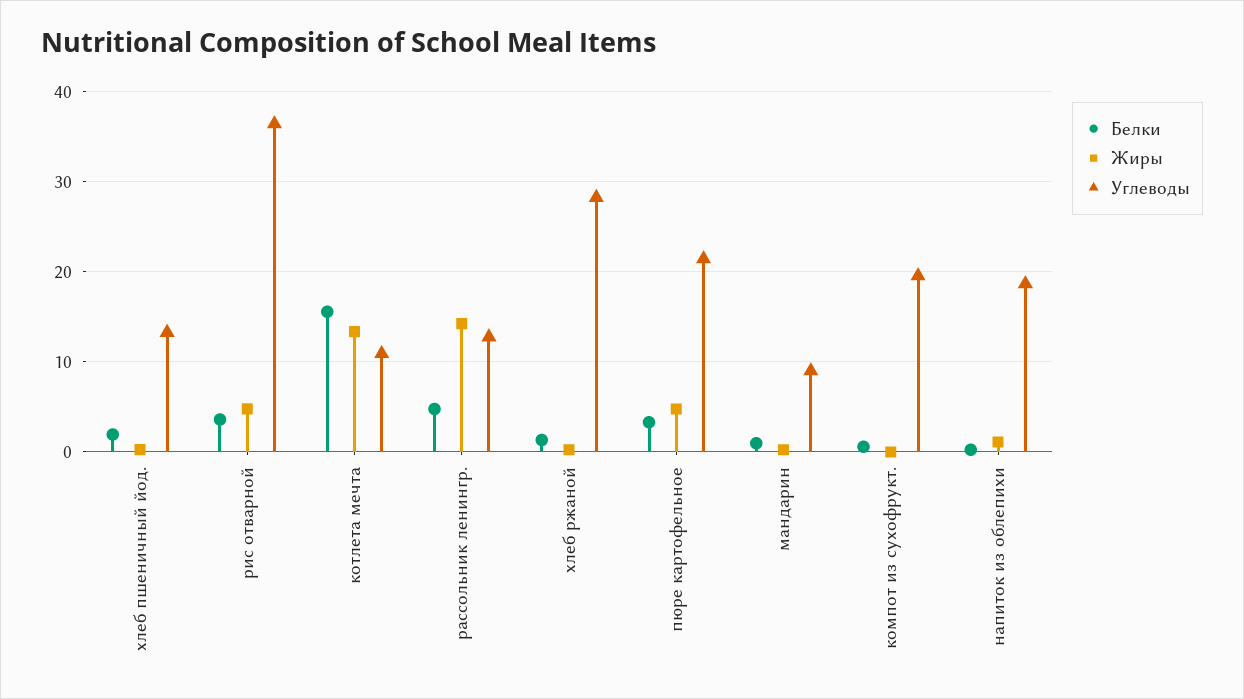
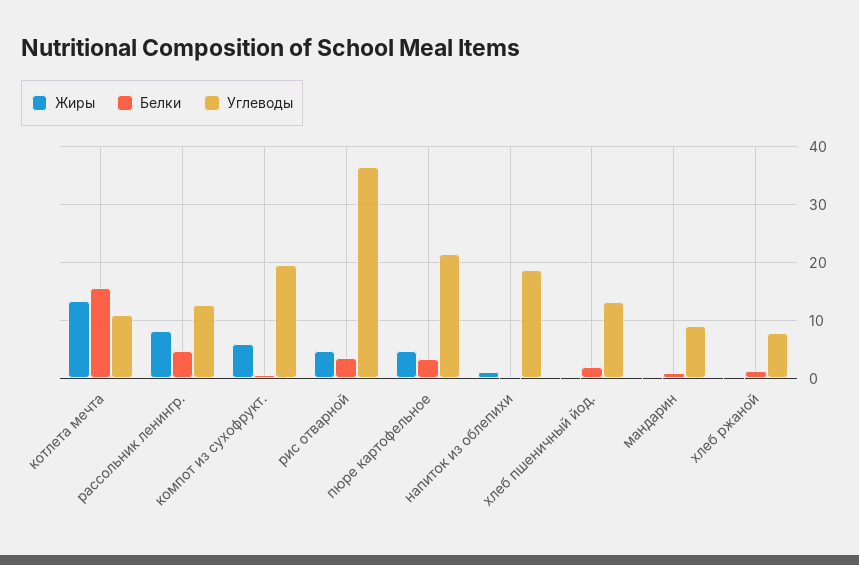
  {
    "Белки": {
      "хлеб пшеничный йод.": 2,
      "рис отварной": 4,
      "котлета мечта": 16,
      "рассольник ленингр.": 5,
      "хлеб ржаной": 1,
      "пюре картофельное": 3,
      "мандарин": 1,
      "компот из сухофрукт.": 1,
      "напиток из облепихи": 0
    },
    "Жиры": {
      "хлеб пшеничный йод.": 0,
      "рис отварной": 5,
      "котлета мечта": 13,
-     "рассольник ленингр.": 14,
+     "рассольник ленингр.": 8,
      "хлеб ржаной": 0,
      "пюре картофельное": 5,
      "мандарин": 0,
-     "компот из сухофрукт.": 0,
+     "компот из сухофрукт.": 6,
      "напиток из облепихи": 1
    },
    "Углеводы": {
      "хлеб пшеничный йод.": 13,
      "рис отварной": 36,
      "котлета мечта": 11,
      "рассольник ленингр.": 13,
-     "хлеб ржаной": 28,
+     "хлеб ржаной": 8,
      "пюре картофельное": 21,
      "мандарин": 9,
      "компот из сухофрукт.": 20,
      "напиток из облепихи": 19
    }
  }

